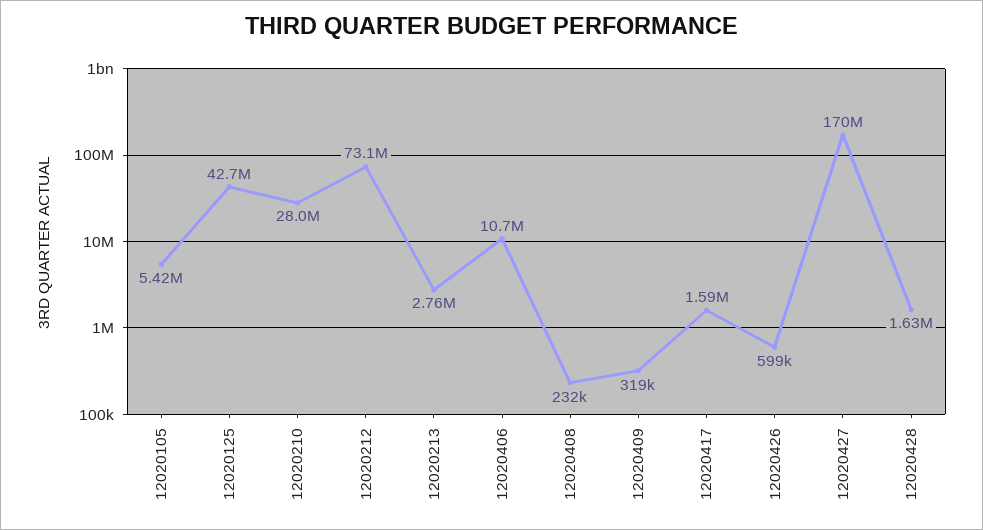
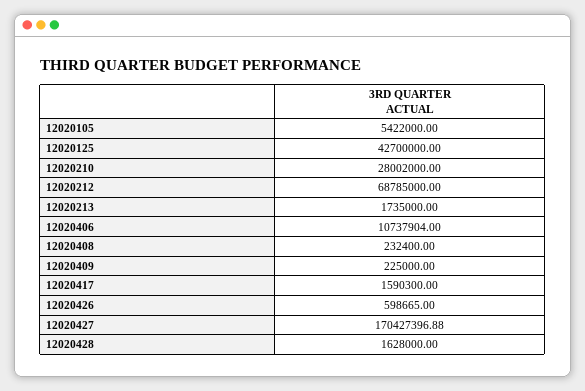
  {
    "12020105": 5422000,
    "12020125": 42700000,
    "12020210": 28002000,
-   "12020212": 73100000,
+   "12020212": 68785000,
-   "12020213": 2760000,
+   "12020213": 1735000,
    "12020406": 10737904,
    "12020408": 232400,
-   "12020409": 319000,
+   "12020409": 225000,
    "12020417": 1590300,
    "12020426": 598665,
    "12020427": 170427396.88,
    "12020428": 1628000
  }

